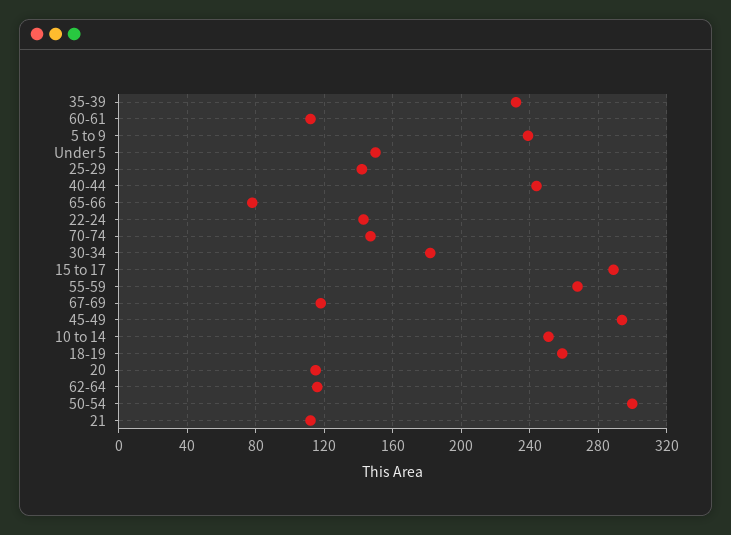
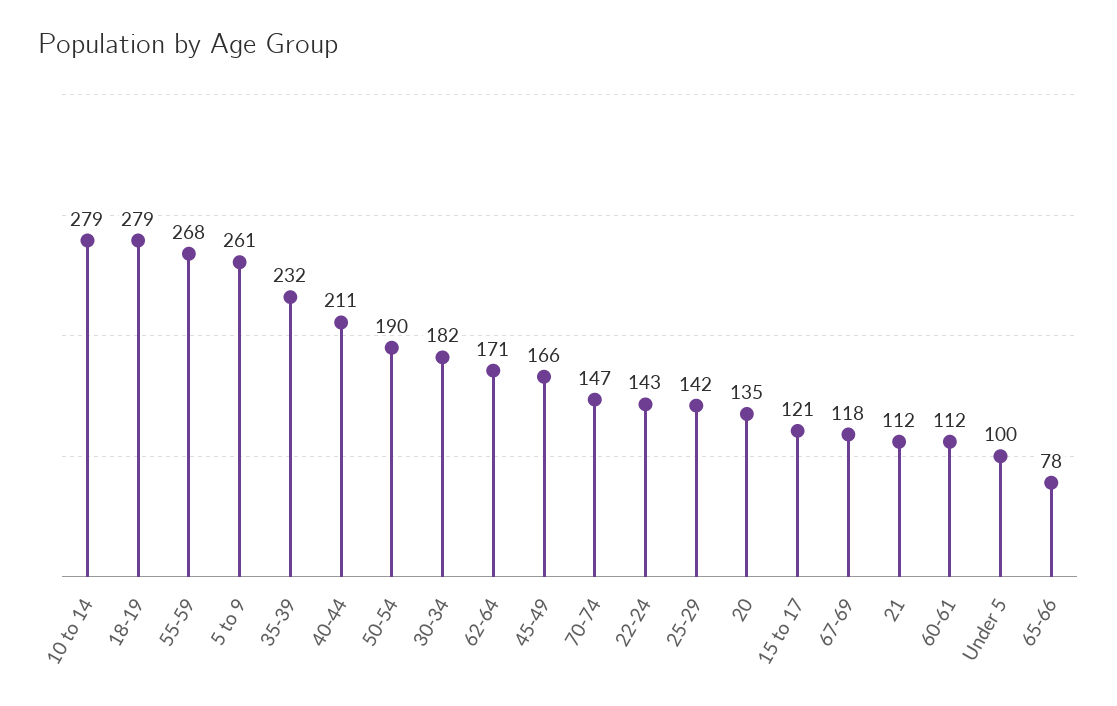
  {
    "35-39": 232,
    "60-61": 112,
-   "5 to 9": 240,
+   "5 to 9": 261,
-   "Under 5": 150,
+   "Under 5": 100,
    "25-29": 142,
-   "40-44": 245,
+   "40-44": 211,
    "65-66": 78,
    "22-24": 143,
    "70-74": 147,
    "30-34": 182,
-   "15 to 17": 290,
+   "15 to 17": 121,
    "55-59": 268,
    "67-69": 118,
-   "45-49": 295,
+   "45-49": 166,
-   "10 to 14": 250,
+   "10 to 14": 279,
-   "18-19": 260,
+   "18-19": 279,
-   "20": 115,
+   "20": 135,
-   "62-64": 115,
+   "62-64": 171,
-   "50-54": 300,
+   "50-54": 190,
    "21": 112
  }

